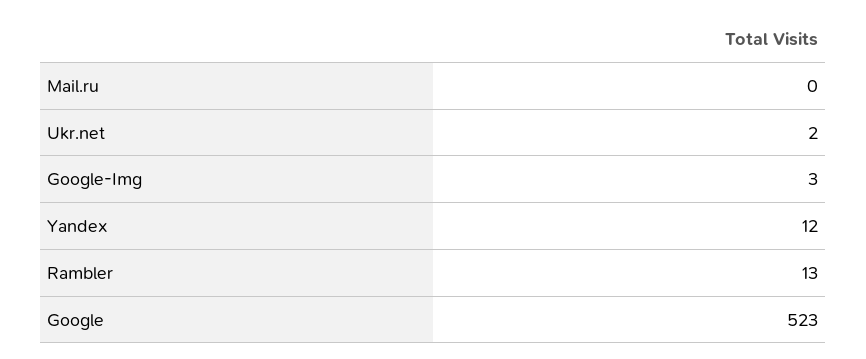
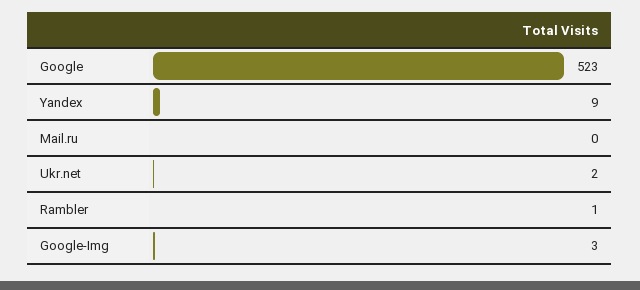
  {
    "Mail.ru": 0,
    "Ukr.net": 2,
    "Google-Img": 3,
-   "Yandex": 12,
+   "Yandex": 9,
-   "Rambler": 13,
+   "Rambler": 1,
    "Google": 523
  }

